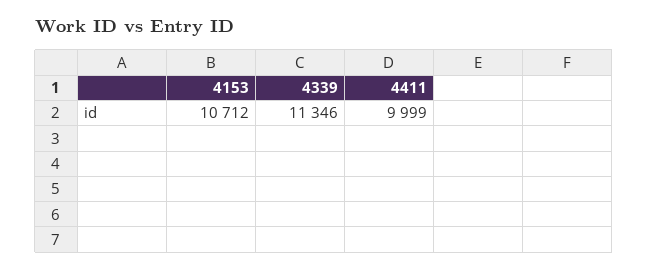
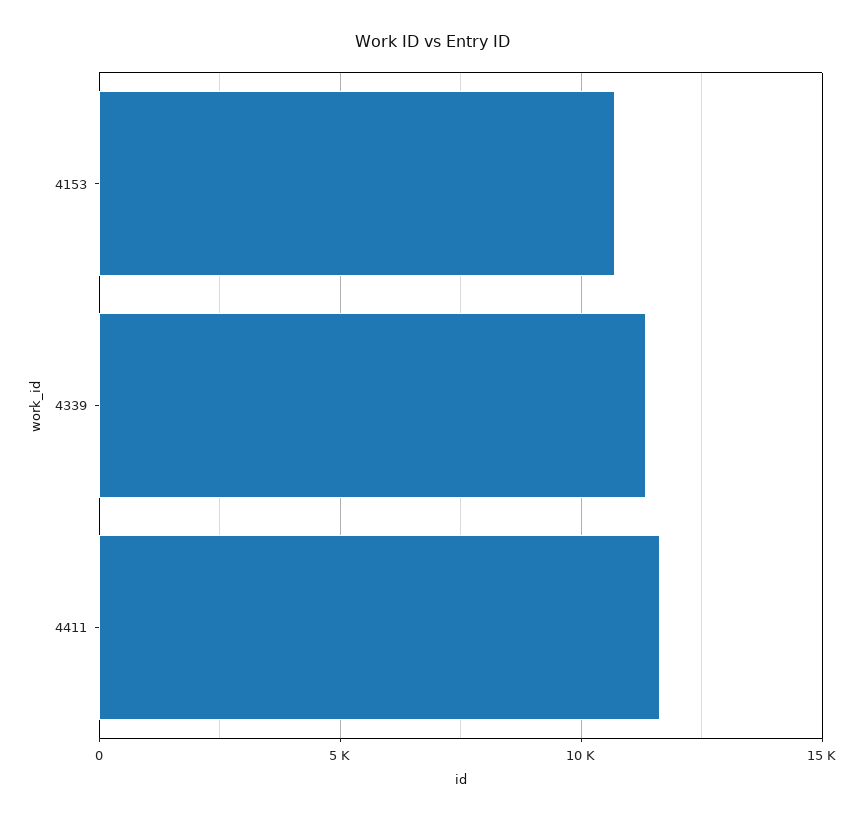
  {
    "4153": 10712,
    "4339": 11346,
-   "4411": 9999
+   "4411": 11500
  }

